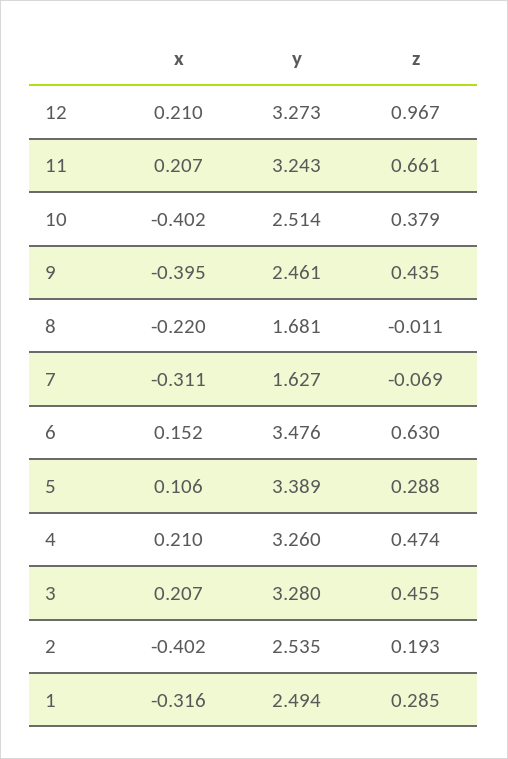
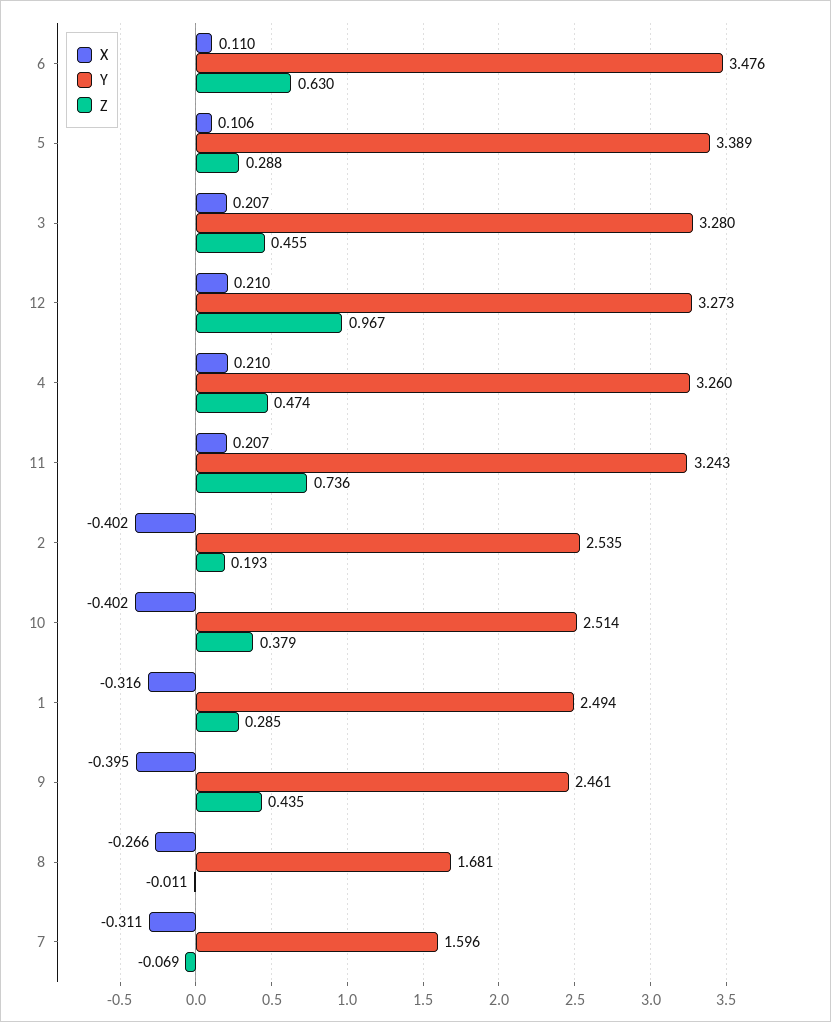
  {
    "x": {
      "12": 0.21,
      "11": 0.207,
      "10": -0.402,
      "9": -0.395,
-     "8": -0.22,
+     "8": -0.266,
      "7": -0.311,
-     "6": 0.152,
+     "6": 0.11,
      "5": 0.106,
      "4": 0.21,
      "3": 0.207,
      "2": -0.402,
      "1": -0.316
    },
    "y": {
      "12": 3.273,
      "11": 3.243,
      "10": 2.514,
      "9": 2.461,
      "8": 1.681,
-     "7": 1.627,
+     "7": 1.596,
      "6": 3.476,
      "5": 3.389,
      "4": 3.26,
      "3": 3.28,
      "2": 2.535,
      "1": 2.494
    },
    "z": {
      "12": 0.967,
-     "11": 0.661,
+     "11": 0.736,
      "10": 0.379,
      "9": 0.435,
      "8": -0.011,
      "7": -0.069,
      "6": 0.63,
      "5": 0.288,
      "4": 0.474,
      "3": 0.455,
      "2": 0.193,
      "1": 0.285
    }
  }

